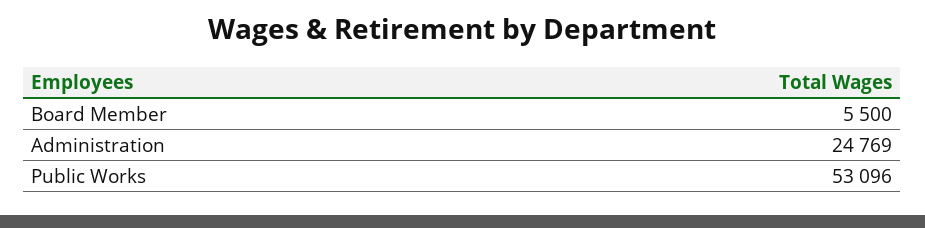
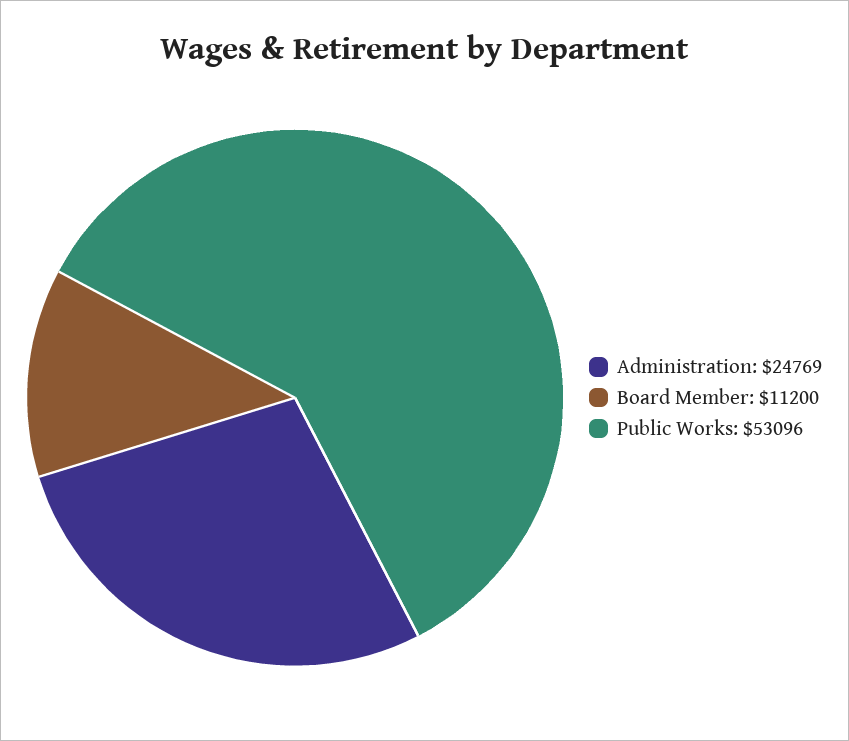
  {
-   "Board Member": 5500,
+   "Board Member": 11200,
    "Administration": 24769,
    "Public Works": 53096
  }

